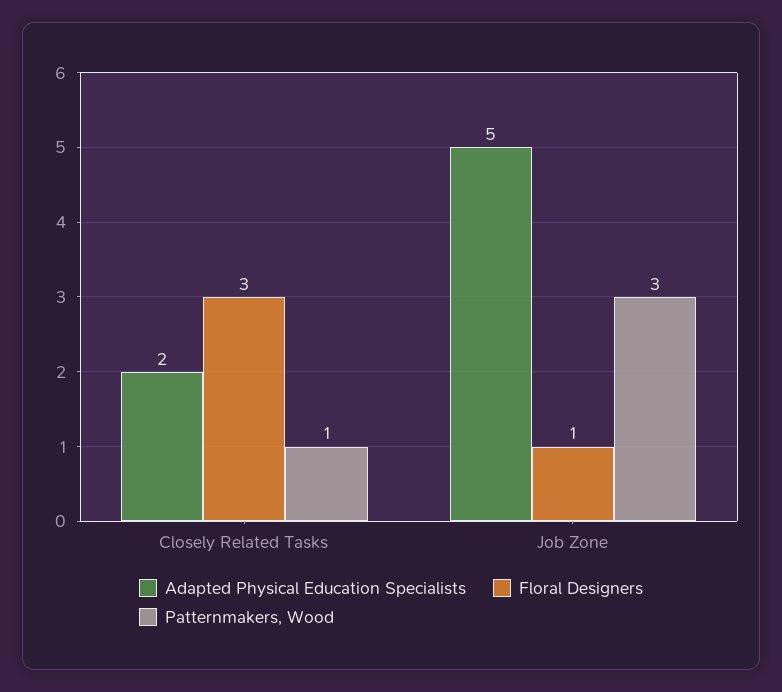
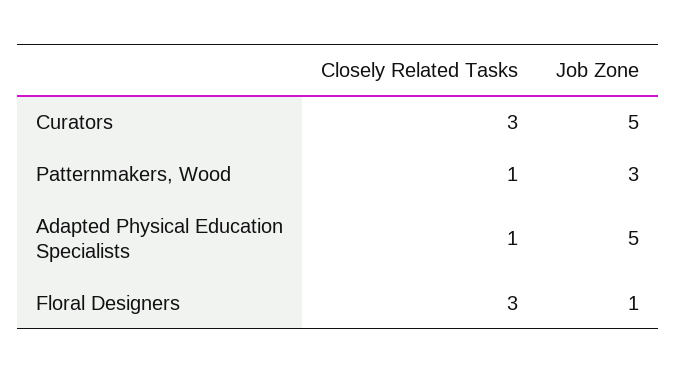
  {
    "Adapted Physical Education Specialists": {
-     "Closely Related Tasks": 2,
+     "Closely Related Tasks": 1,
      "Job Zone": 5
    },
    "Floral Designers": {
      "Closely Related Tasks": 3,
      "Job Zone": 1
    },
    "Patternmakers, Wood": {
      "Closely Related Tasks": 1,
      "Job Zone": 3
-   }
+   },
+   "Curators": {
+     "Closely Related Tasks": 3,
+     "Job Zone": 5
+   }
  }

